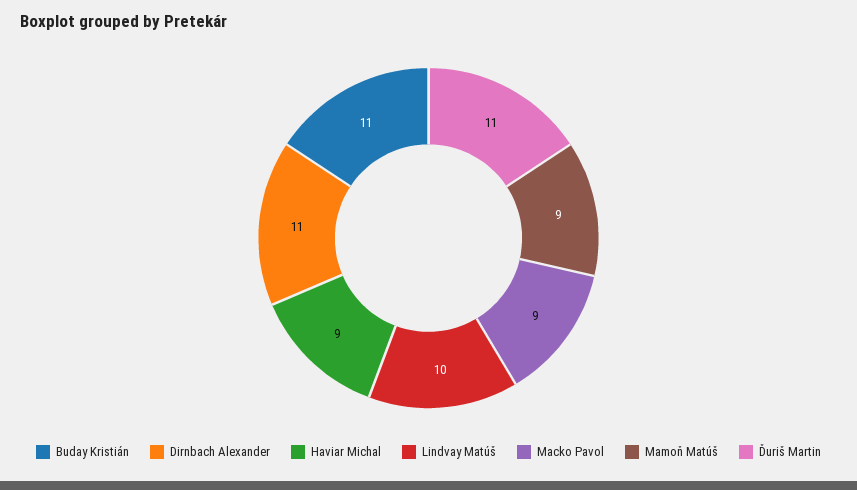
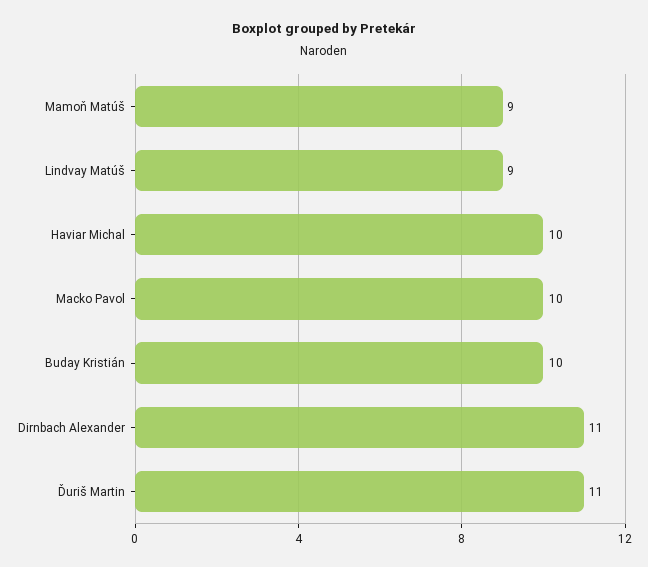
  {
-   "Buday Kristián": 11,
+   "Buday Kristián": 10,
    "Dirnbach Alexander": 11,
-   "Haviar Michal": 9,
+   "Haviar Michal": 10,
-   "Lindvay Matúš": 10,
+   "Lindvay Matúš": 9,
-   "Macko Pavol": 9,
+   "Macko Pavol": 10,
    "Mamoň Matúš": 9,
    "Ďuriš Martin": 11
  }

